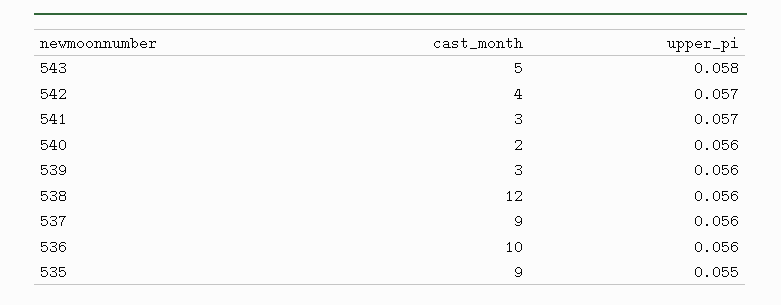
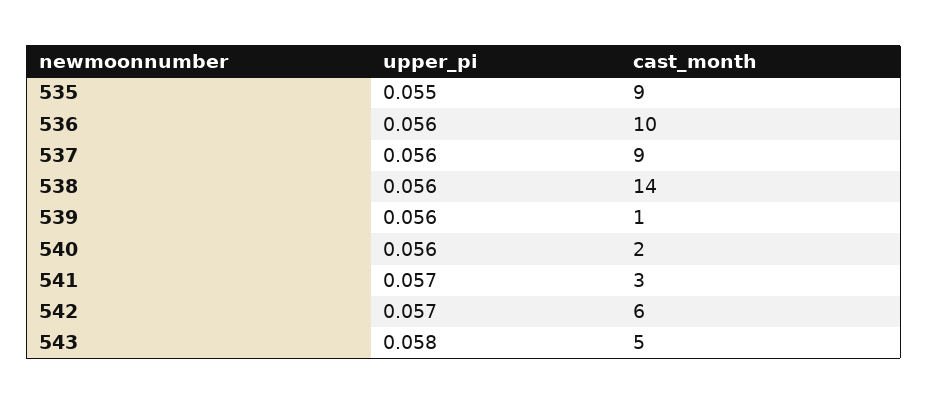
  {
    "cast_month": {
      "543": 5,
-     "542": 4,
+     "542": 6,
      "541": 3,
      "540": 2,
-     "539": 3,
+     "539": 1,
-     "538": 12,
+     "538": 14,
      "537": 9,
      "536": 10,
      "535": 9
    },
    "upper_pi": {
      "543": 0.058,
      "542": 0.057,
      "541": 0.057,
      "540": 0.056,
      "539": 0.056,
      "538": 0.056,
      "537": 0.056,
      "536": 0.056,
      "535": 0.055
    }
  }

